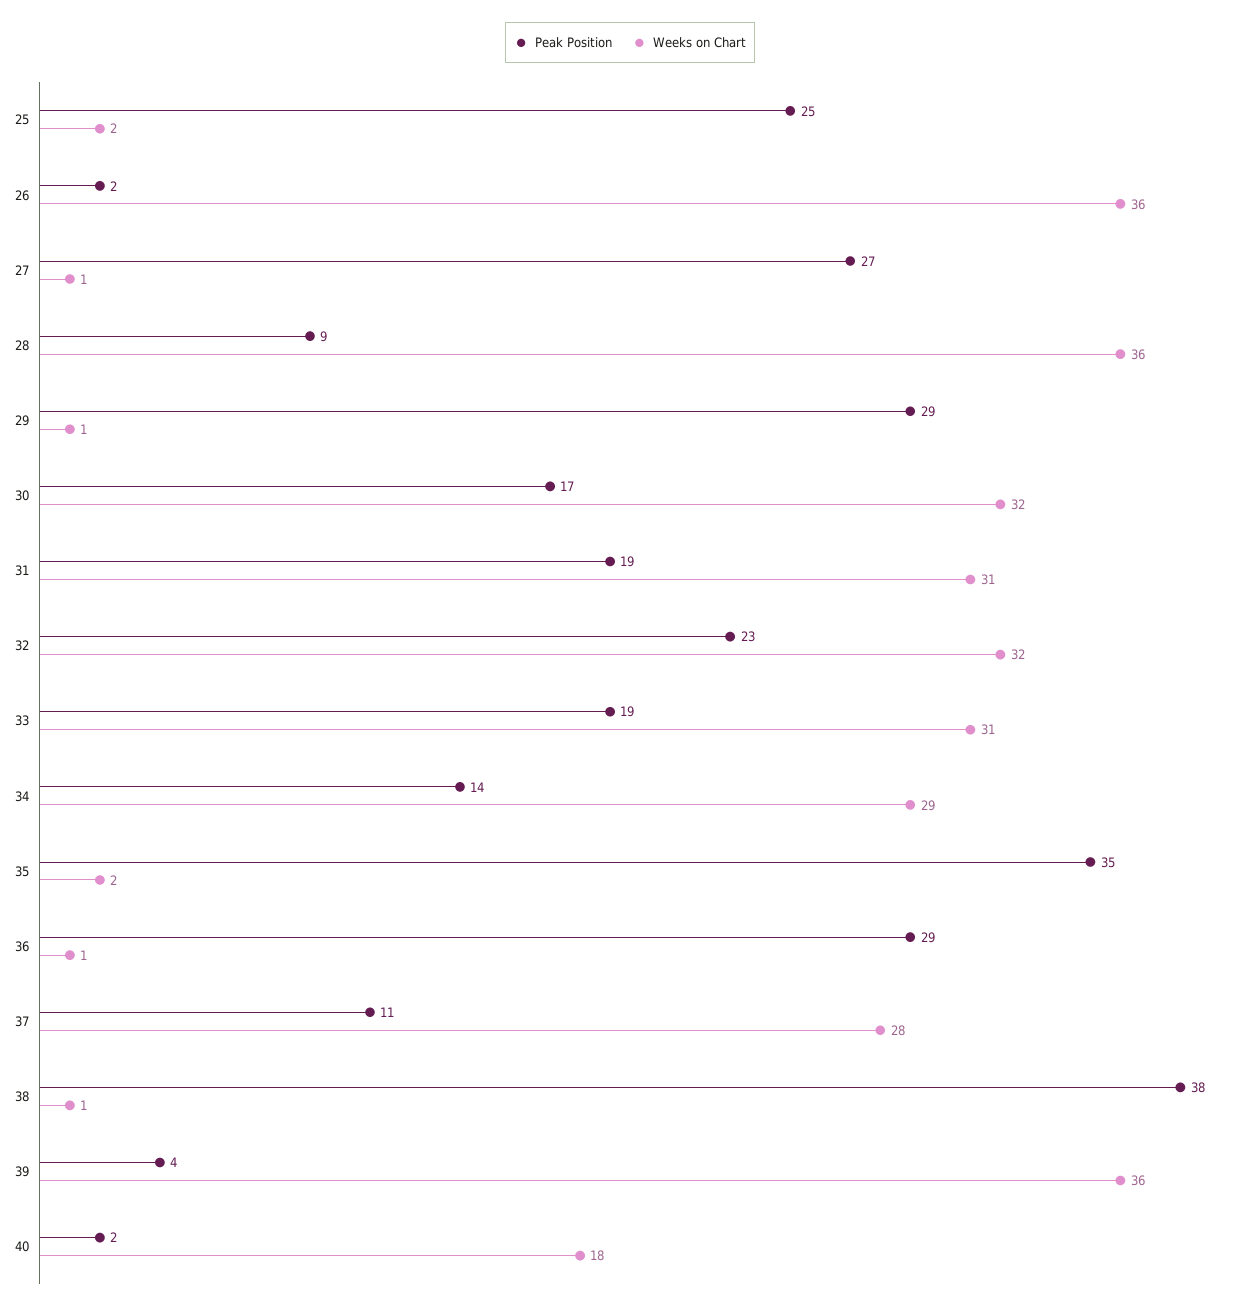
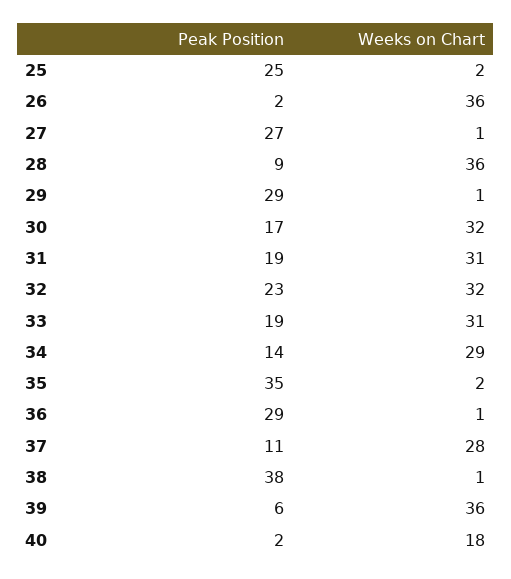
  {
    "Peak Position": {
      "25": 25,
      "26": 2,
      "27": 27,
      "28": 9,
      "29": 29,
      "30": 17,
      "31": 19,
      "32": 23,
      "33": 19,
      "34": 14,
      "35": 35,
      "36": 29,
      "37": 11,
      "38": 38,
-     "39": 4,
+     "39": 6,
      "40": 2
    },
    "Weeks on Chart": {
      "25": 2,
      "26": 36,
      "27": 1,
      "28": 36,
      "29": 1,
      "30": 32,
      "31": 31,
      "32": 32,
      "33": 31,
      "34": 29,
      "35": 2,
      "36": 1,
      "37": 28,
      "38": 1,
      "39": 36,
      "40": 18
    }
  }

